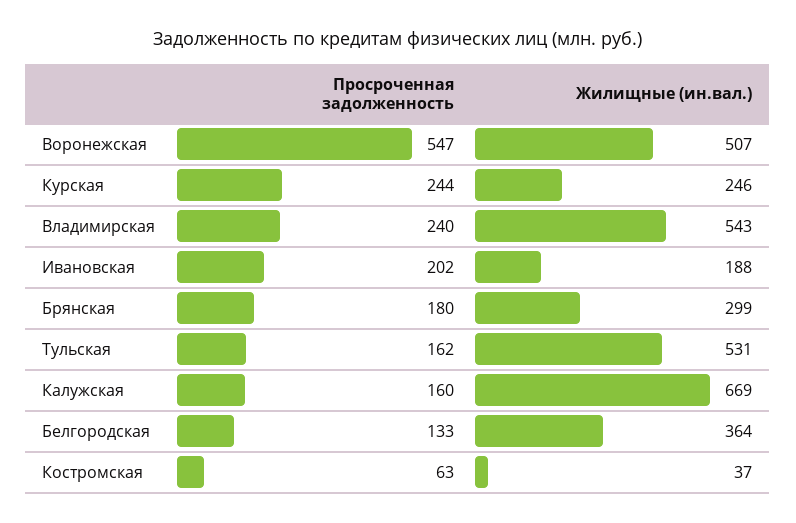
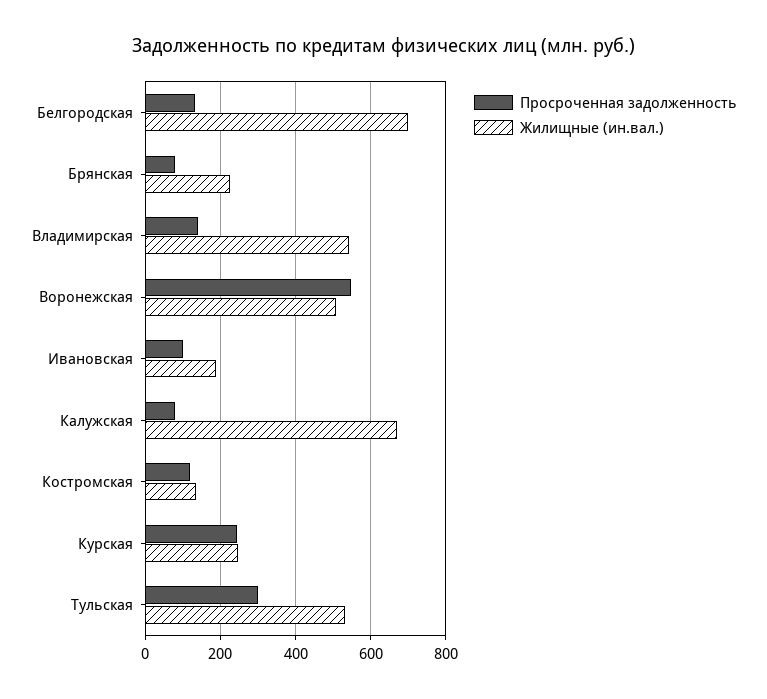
  {
    "Просроченная задолженность": {
      "Воронежская": 547,
      "Курская": 244,
-     "Владимирская": 240,
+     "Владимирская": 140,
-     "Ивановская": 202,
+     "Ивановская": 100,
-     "Брянская": 180,
+     "Брянская": 80,
-     "Тульская": 162,
+     "Тульская": 300,
-     "Калужская": 160,
+     "Калужская": 80,
      "Белгородская": 133,
-     "Костромская": 63
+     "Костромская": 120
    },
    "Жилищные (ин.вал.)": {
      "Воронежская": 507,
      "Курская": 246,
      "Владимирская": 543,
      "Ивановская": 188,
-     "Брянская": 299,
+     "Брянская": 220,
      "Тульская": 531,
      "Калужская": 669,
-     "Белгородская": 364,
+     "Белгородская": 700,
-     "Костромская": 37
+     "Костромская": 140
    }
  }

